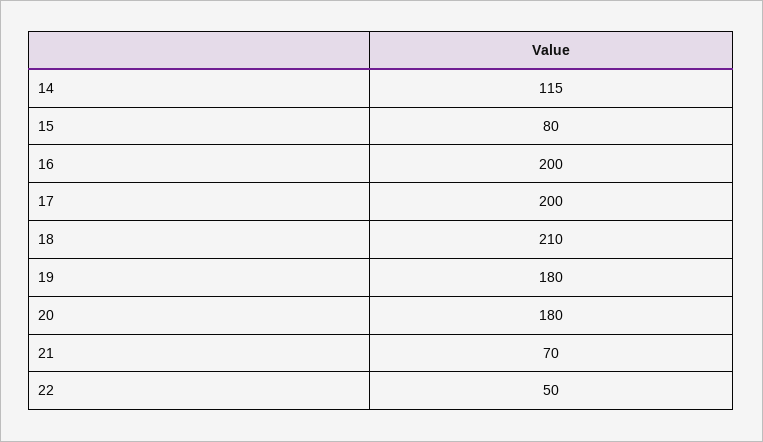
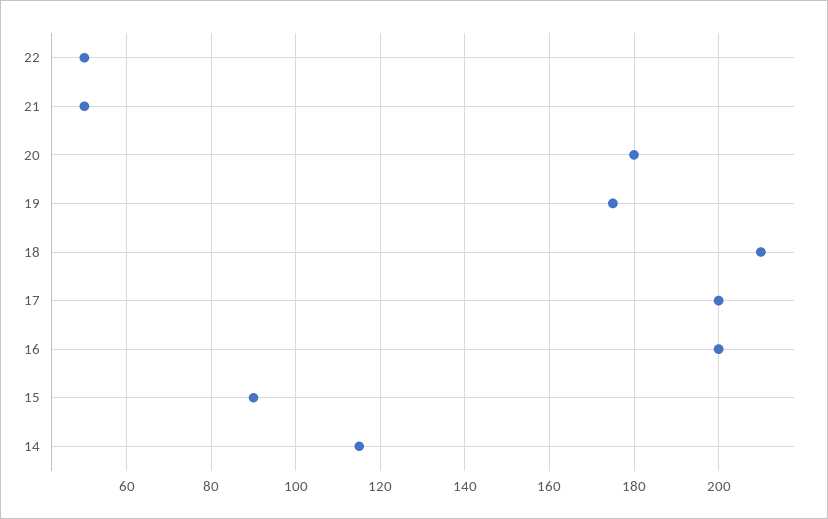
  {
    "14": 115,
-   "15": 80,
+   "15": 90,
    "16": 200,
    "17": 200,
    "18": 210,
-   "19": 180,
+   "19": 175,
    "20": 180,
-   "21": 70,
+   "21": 50,
    "22": 50
  }

